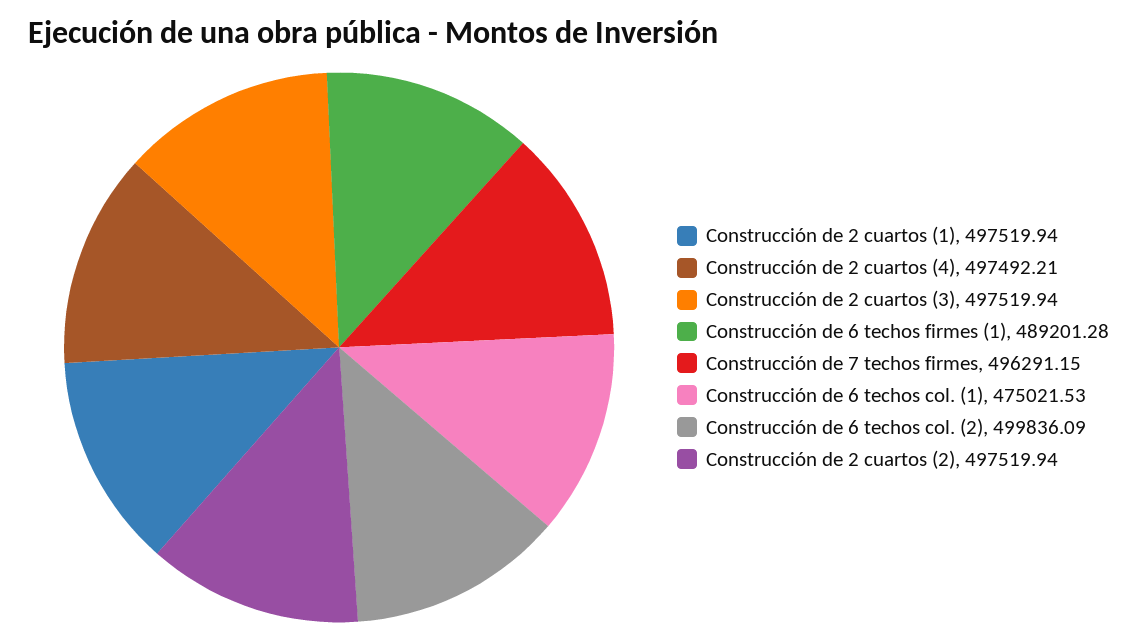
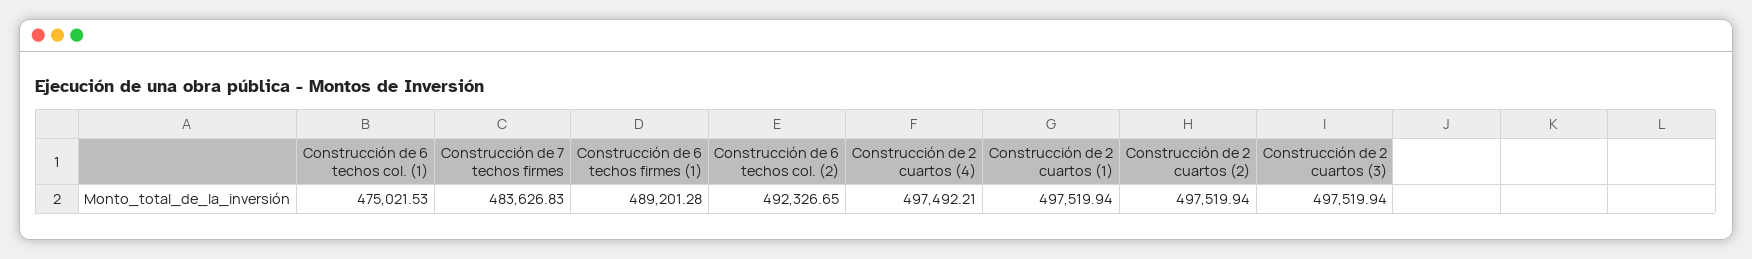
  {
    "Construcción de 2 cuartos (1)": 497519.94,
    "Construcción de 2 cuartos (4)": 497492.21,
    "Construcción de 2 cuartos (3)": 497519.94,
    "Construcción de 6 techos firmes (1)": 489201.28,
-   "Construcción de 7 techos firmes": 496291.15,
+   "Construcción de 7 techos firmes": 483626.83,
    "Construcción de 6 techos col. (1)": 475021.53,
-   "Construcción de 6 techos col. (2)": 499836.09,
+   "Construcción de 6 techos col. (2)": 492326.65,
    "Construcción de 2 cuartos (2)": 497519.94
  }

